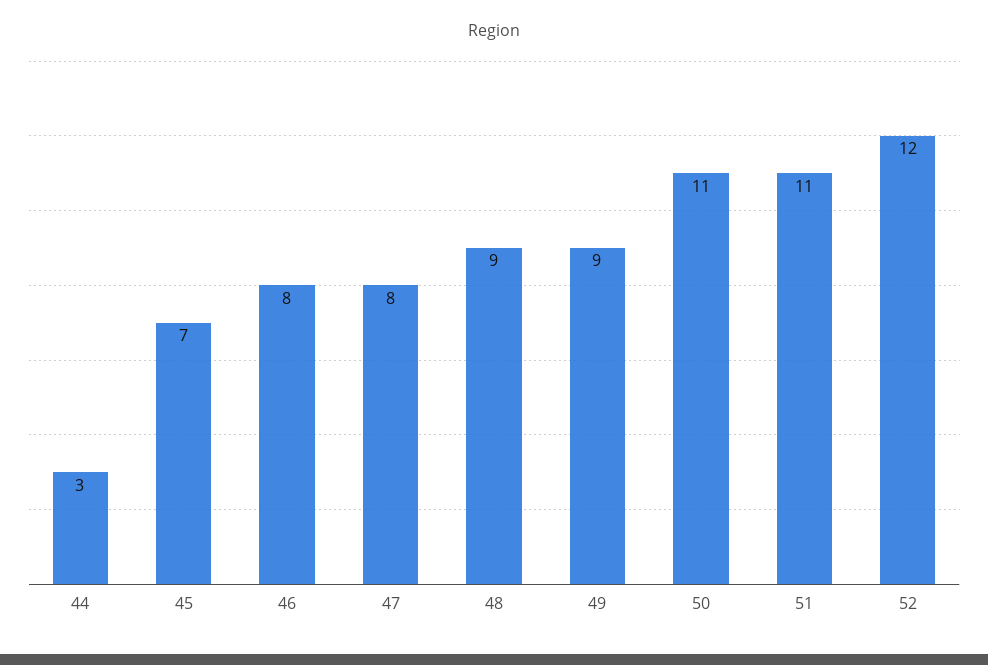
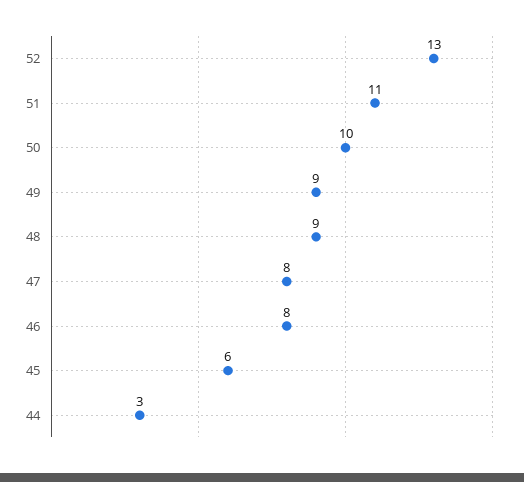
  {
    "44": 3,
-   "45": 7,
+   "45": 6,
    "46": 8,
    "47": 8,
    "48": 9,
    "49": 9,
-   "50": 11,
+   "50": 10,
    "51": 11,
-   "52": 12
+   "52": 13
  }

